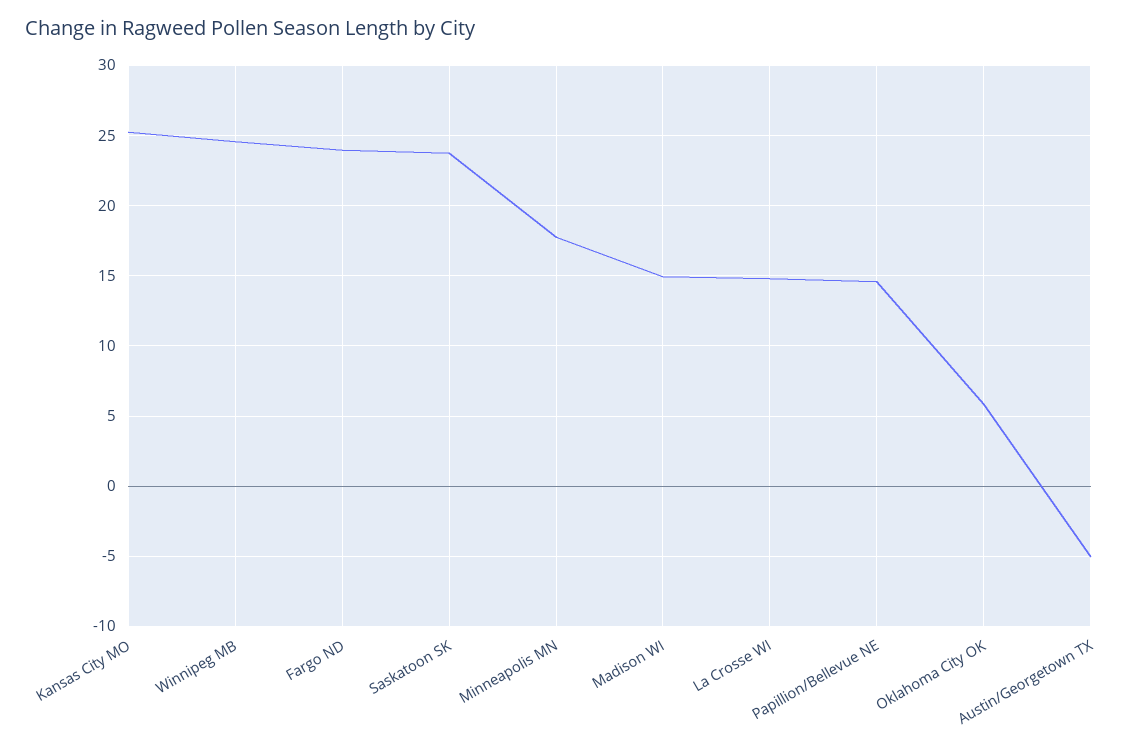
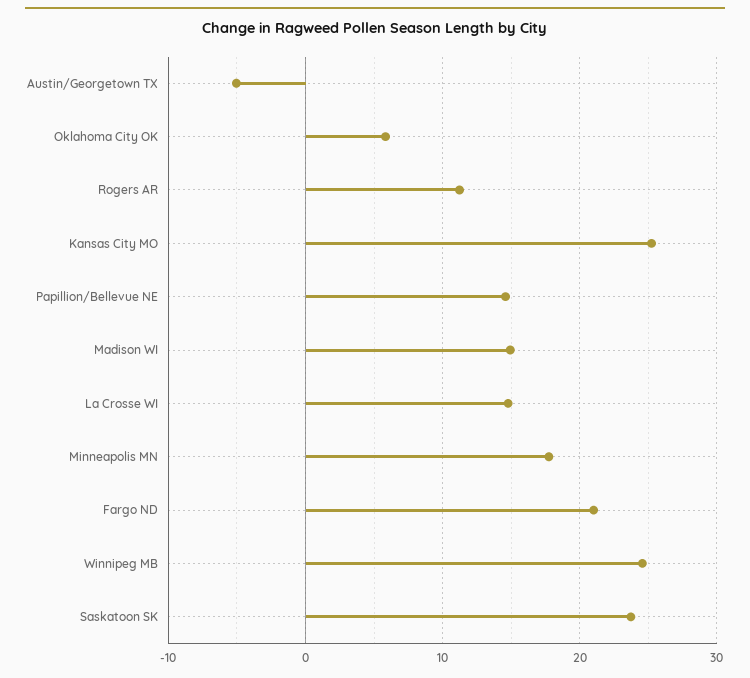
  {
    "Kansas City MO": 25,
    "Winnipeg MB": 24.5,
-   "Fargo ND": 24,
+   "Fargo ND": 21,
    "Saskatoon SK": 23.5,
    "Minneapolis MN": 18,
    "Madison WI": 15,
    "La Crosse WI": 15,
    "Papillion/Bellevue NE": 14.5,
    "Oklahoma City OK": 6,
-   "Austin/Georgetown TX": -5
+   "Austin/Georgetown TX": -5,
+   "Rogers AR": 11
  }

